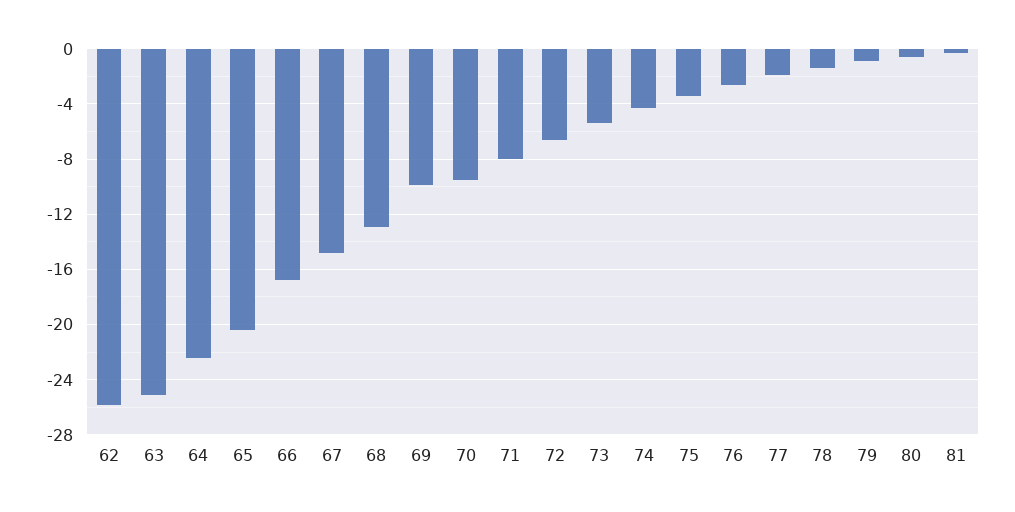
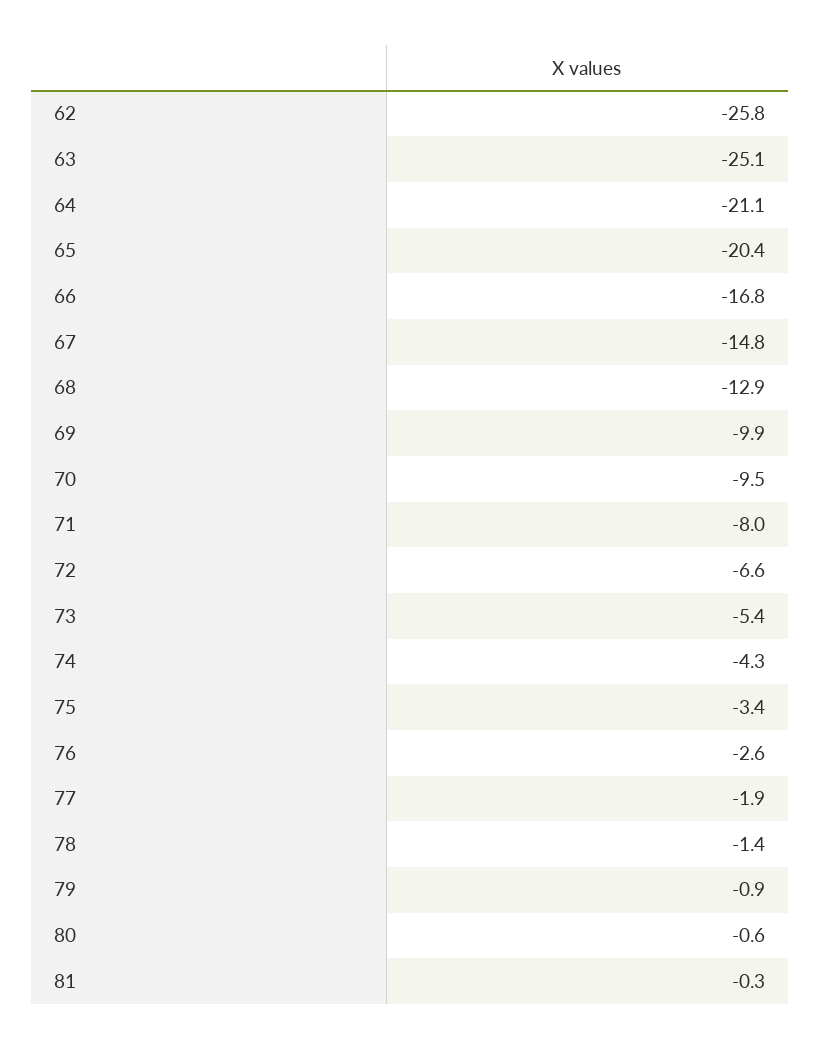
  {
    "62": -25.8,
    "63": -25.1,
-   "64": -22.5,
+   "64": -21.1,
    "65": -20.4,
    "66": -16.8,
    "67": -14.8,
    "68": -12.9,
    "69": -9.9,
    "70": -9.5,
    "71": -8,
    "72": -6.6,
    "73": -5.4,
    "74": -4.3,
    "75": -3.4,
    "76": -2.6,
    "77": -1.9,
    "78": -1.4,
    "79": -0.9,
    "80": -0.6,
    "81": -0.3
  }

